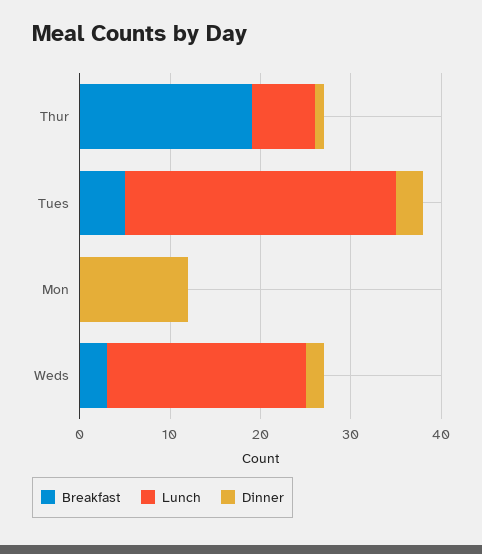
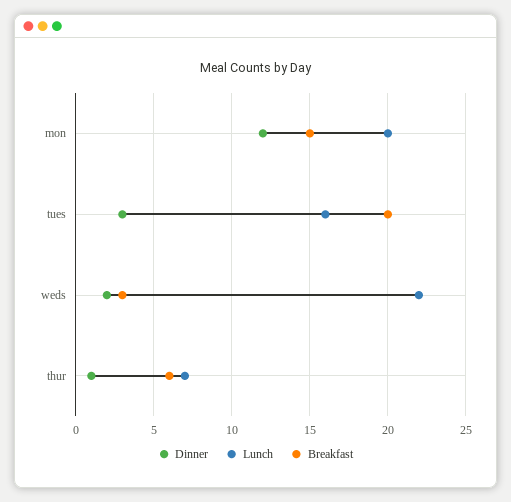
  {
    "Breakfast": {
-     "Thur": 19,
+     "Thur": 6,
-     "Tues": 5,
+     "Tues": 20,
-     "Mon": 0,
+     "Mon": 15,
      "Weds": 3
    },
    "Lunch": {
      "Thur": 7,
-     "Tues": 30,
+     "Tues": 16,
-     "Mon": 0,
+     "Mon": 20,
      "Weds": 22
    },
    "Dinner": {
      "Thur": 1,
      "Tues": 3,
      "Mon": 12,
      "Weds": 2
    }
  }

